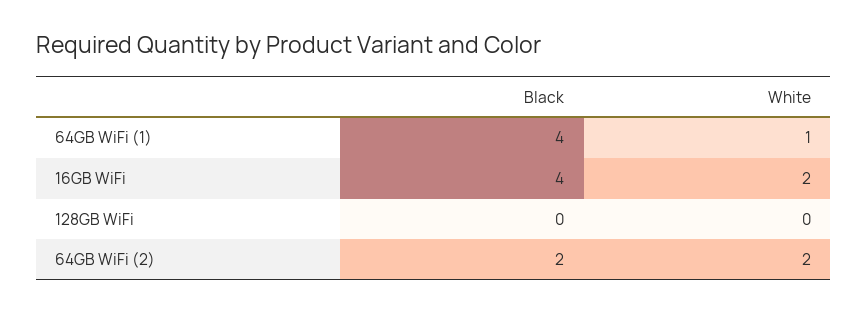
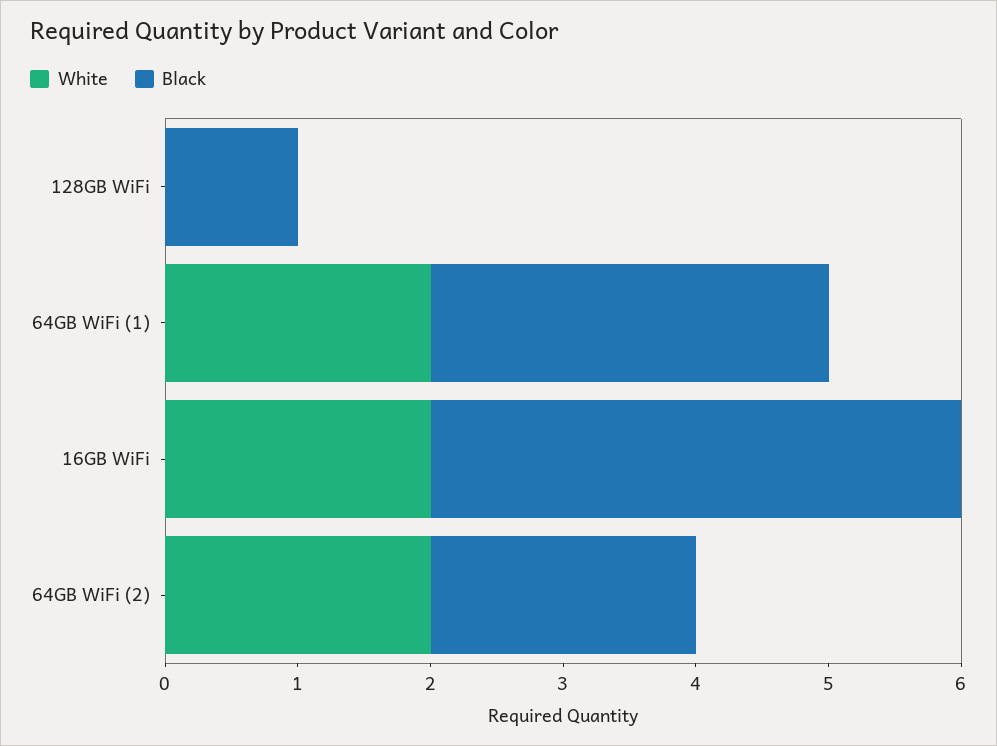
  {
    "Black": {
-     "64GB WiFi (1)": 4,
+     "64GB WiFi (1)": 3,
      "16GB WiFi": 4,
-     "128GB WiFi": 0,
+     "128GB WiFi": 1,
      "64GB WiFi (2)": 2
    },
    "White": {
-     "64GB WiFi (1)": 1,
+     "64GB WiFi (1)": 2,
      "16GB WiFi": 2,
      "128GB WiFi": 0,
      "64GB WiFi (2)": 2
    }
  }

